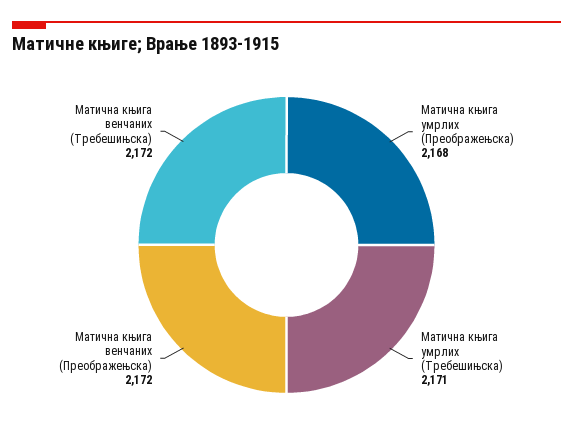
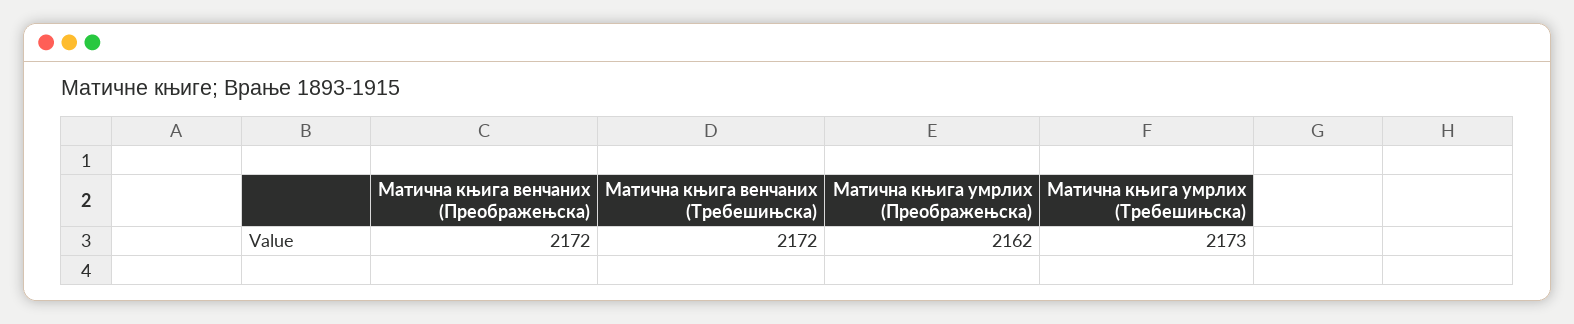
  {
-   "Матична књига умрлих (Преображењска)": 2168,
+   "Матична књига умрлих (Преображењска)": 2162,
-   "Матична књига умрлих (Требешињска)": 2171,
+   "Матична књига умрлих (Требешињска)": 2173,
    "Матична књига венчаних (Преображењска)": 2172,
    "Матична књига венчаних (Требешињска)": 2172
  }

